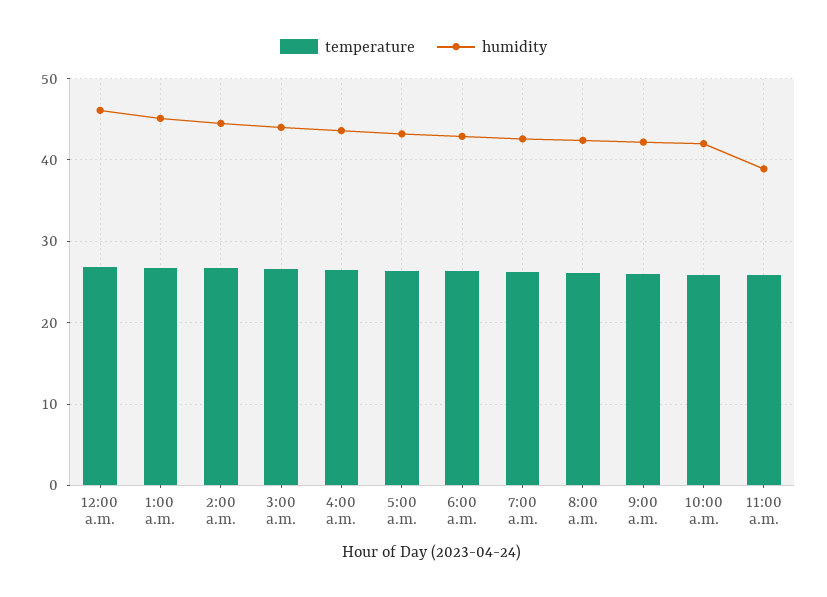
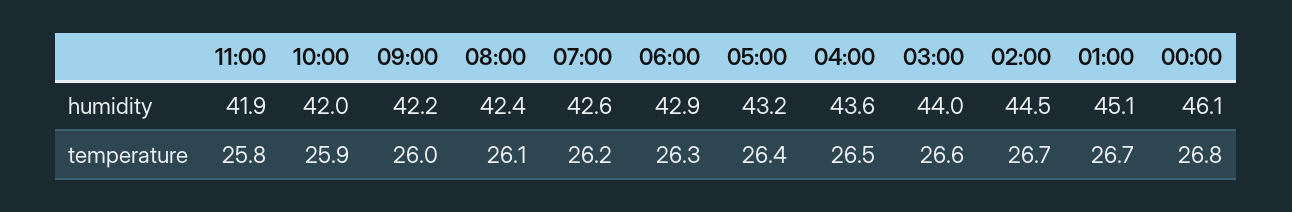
  {
    "temperature": {
      "12:00 a.m.": 26.8,
      "1:00 a.m.": 26.7,
      "2:00 a.m.": 26.7,
      "3:00 a.m.": 26.6,
      "4:00 a.m.": 26.5,
      "5:00 a.m.": 26.4,
      "6:00 a.m.": 26.3,
      "7:00 a.m.": 26.2,
      "8:00 a.m.": 26.1,
      "9:00 a.m.": 26,
      "10:00 a.m.": 25.9,
      "11:00 a.m.": 25.8
    },
    "humidity": {
      "12:00 a.m.": 46.1,
      "1:00 a.m.": 45.1,
      "2:00 a.m.": 44.5,
      "3:00 a.m.": 44,
      "4:00 a.m.": 43.6,
      "5:00 a.m.": 43.2,
      "6:00 a.m.": 42.9,
      "7:00 a.m.": 42.6,
      "8:00 a.m.": 42.4,
      "9:00 a.m.": 42.2,
      "10:00 a.m.": 42,
-     "11:00 a.m.": 39
+     "11:00 a.m.": 41.9
    }
  }

